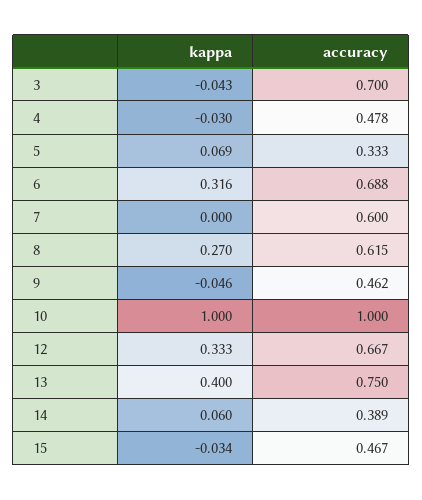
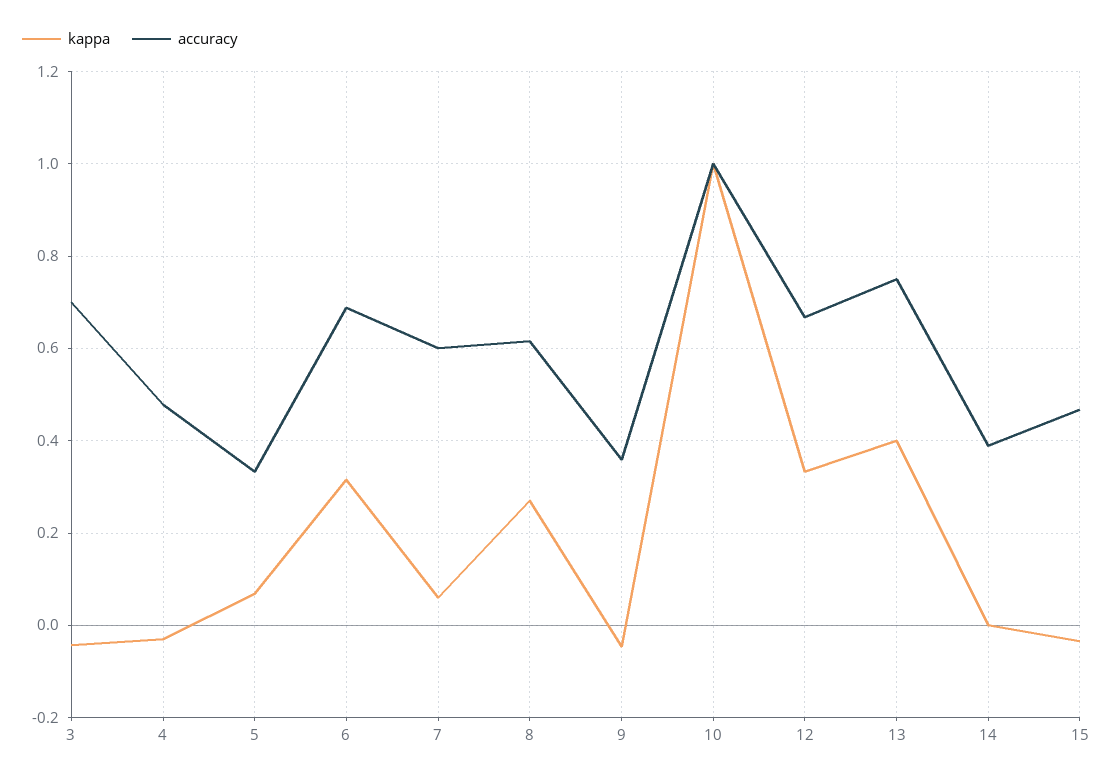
  {
    "kappa": {
      "3": -0.043,
      "4": -0.03,
      "5": 0.069,
      "6": 0.316,
-     "7": 0,
+     "7": 0.06,
      "8": 0.27,
      "9": -0.046,
      "10": 1,
      "12": 0.333,
      "13": 0.4,
-     "14": 0.06,
+     "14": 0,
      "15": -0.034
    },
    "accuracy": {
      "3": 0.7,
      "4": 0.478,
      "5": 0.333,
      "6": 0.688,
      "7": 0.6,
      "8": 0.615,
-     "9": 0.462,
+     "9": 0.36,
      "10": 1,
      "12": 0.667,
      "13": 0.75,
      "14": 0.389,
      "15": 0.467
    }
  }

